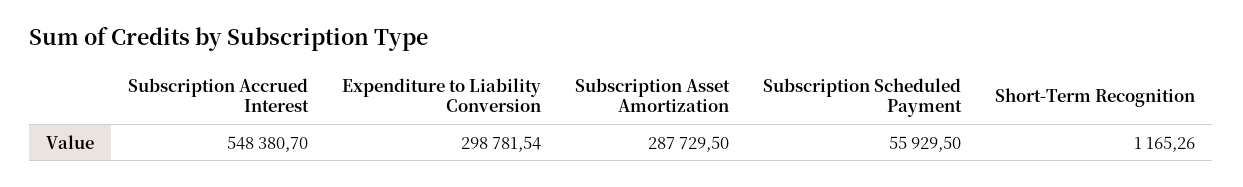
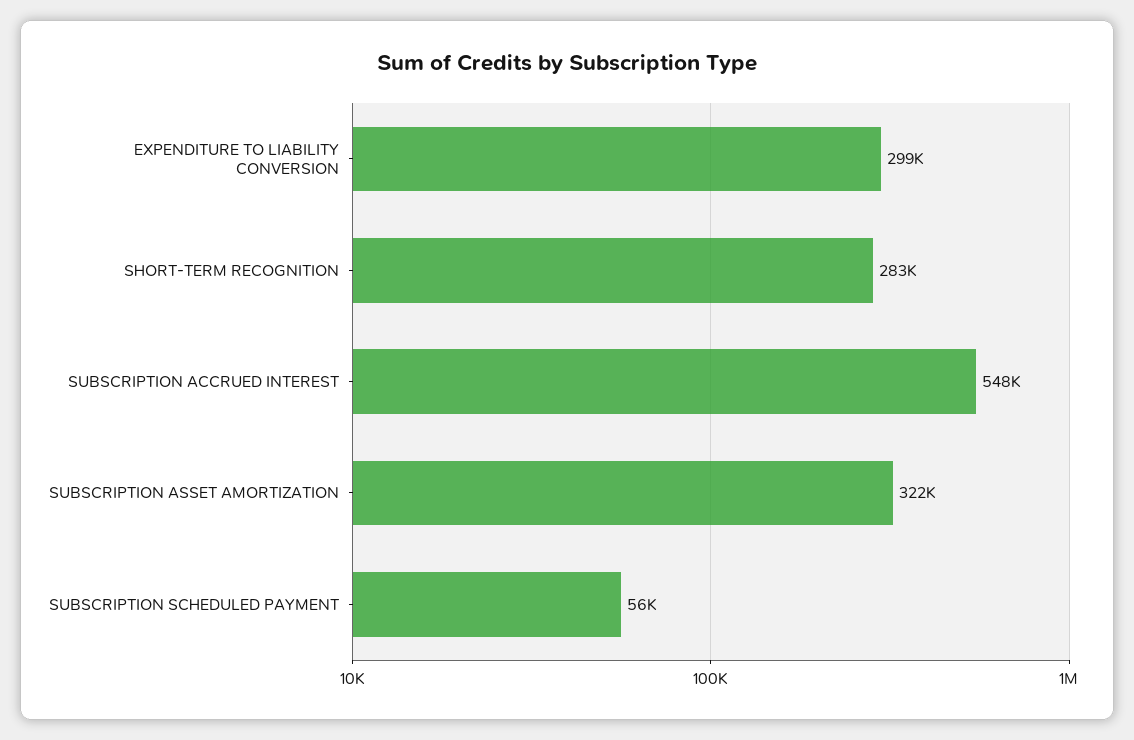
  {
    "Subscription Accrued Interest": 548380.7,
    "Expenditure to Liability Conversion": 298781.54,
-   "Subscription Asset Amortization": 287729.5,
+   "Subscription Asset Amortization": 322000,
    "Subscription Scheduled Payment": 55929.5,
-   "Short-Term Recognition": 1165.26
+   "Short-Term Recognition": 283000
  }

